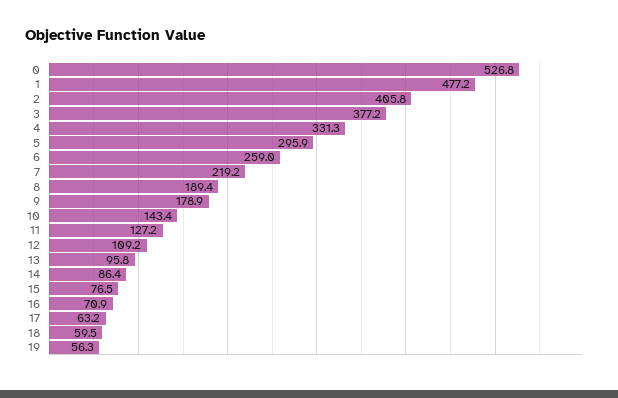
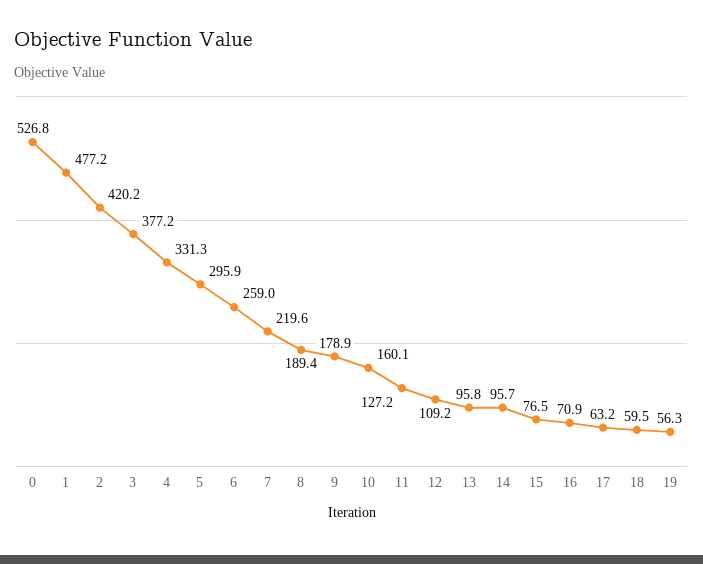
  {
    "0": 526.8,
    "1": 477.2,
-   "2": 405.8,
+   "2": 420.2,
    "3": 377.2,
    "4": 331.3,
    "5": 295.9,
    "6": 259,
-   "7": 219.2,
+   "7": 219.6,
    "8": 189.4,
    "9": 178.9,
-   "10": 143.4,
+   "10": 160.1,
    "11": 127.2,
    "12": 109.2,
    "13": 95.8,
-   "14": 86.4,
+   "14": 95.7,
    "15": 76.5,
    "16": 70.9,
    "17": 63.2,
    "18": 59.5,
    "19": 56.3
  }

